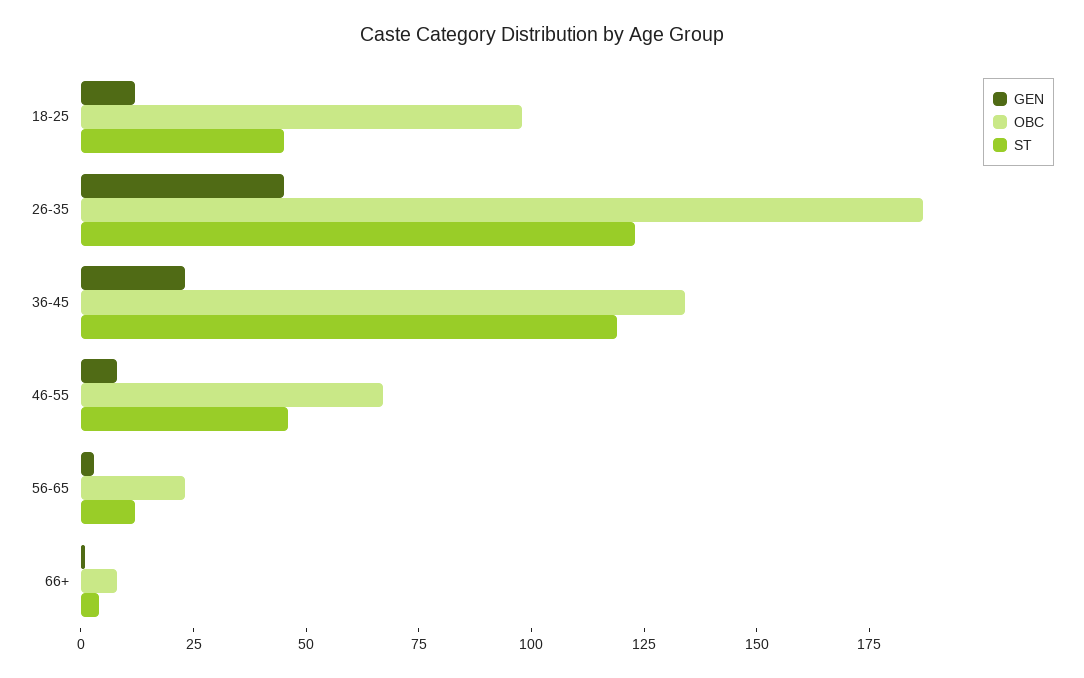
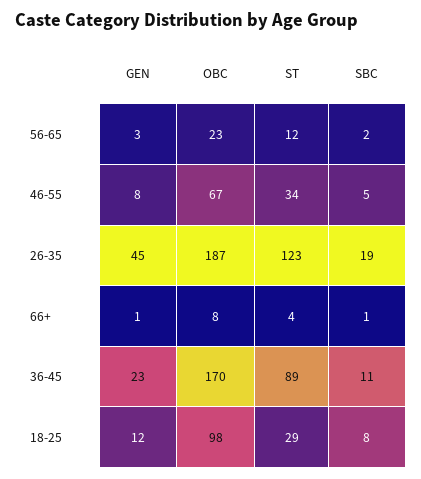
  {
    "GEN": {
      "18-25": 12,
      "26-35": 45,
      "36-45": 23,
      "46-55": 8,
      "56-65": 3,
      "66+": 1
    },
    "OBC": {
      "18-25": 98,
      "26-35": 187,
-     "36-45": 135,
+     "36-45": 170,
      "46-55": 67,
      "56-65": 23,
      "66+": 8
    },
    "ST": {
-     "18-25": 45,
+     "18-25": 29,
      "26-35": 123,
-     "36-45": 120,
+     "36-45": 89,
-     "46-55": 45,
+     "46-55": 34,
      "56-65": 12,
      "66+": 4
-   }
+   },
+   "SBC": {
+     "56-65": 2,
+     "46-55": 5,
+     "26-35": 19,
+     "66+": 1,
+     "36-45": 11,
+     "18-25": 8
+   }
  }

